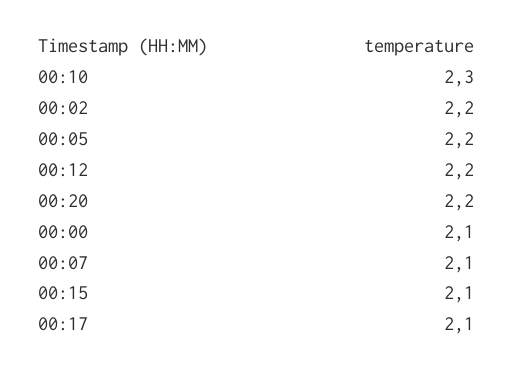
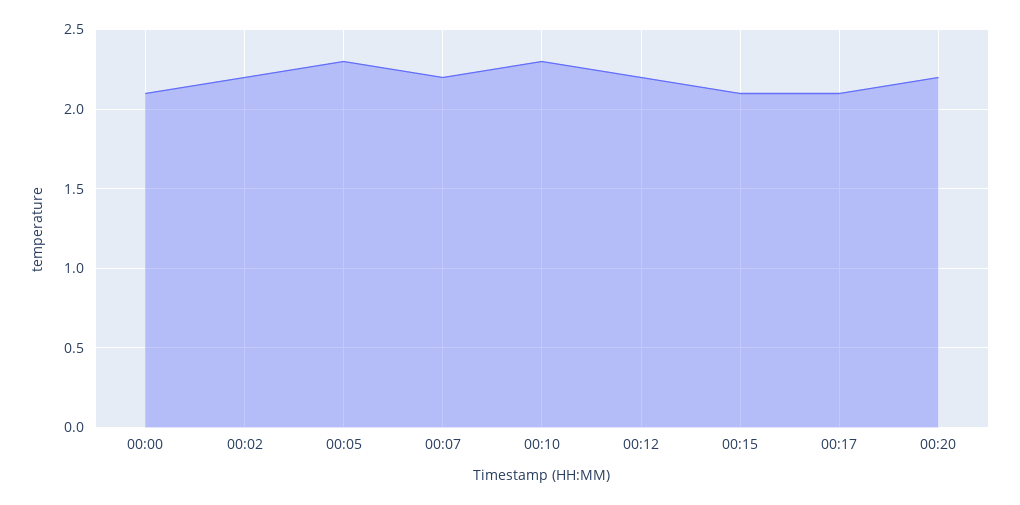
  {
    "00:10": 2.3,
    "00:02": 2.2,
-   "00:05": 2.2,
+   "00:05": 2.3,
    "00:12": 2.2,
    "00:20": 2.2,
    "00:00": 2.1,
-   "00:07": 2.1,
+   "00:07": 2.2,
    "00:15": 2.1,
    "00:17": 2.1
  }

